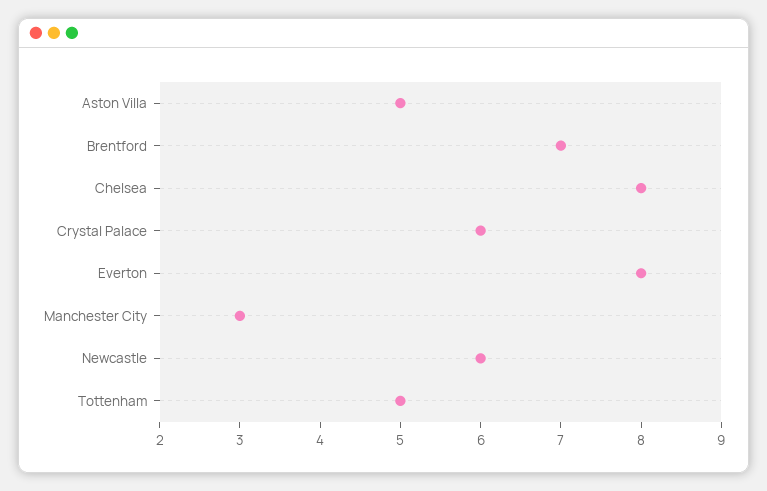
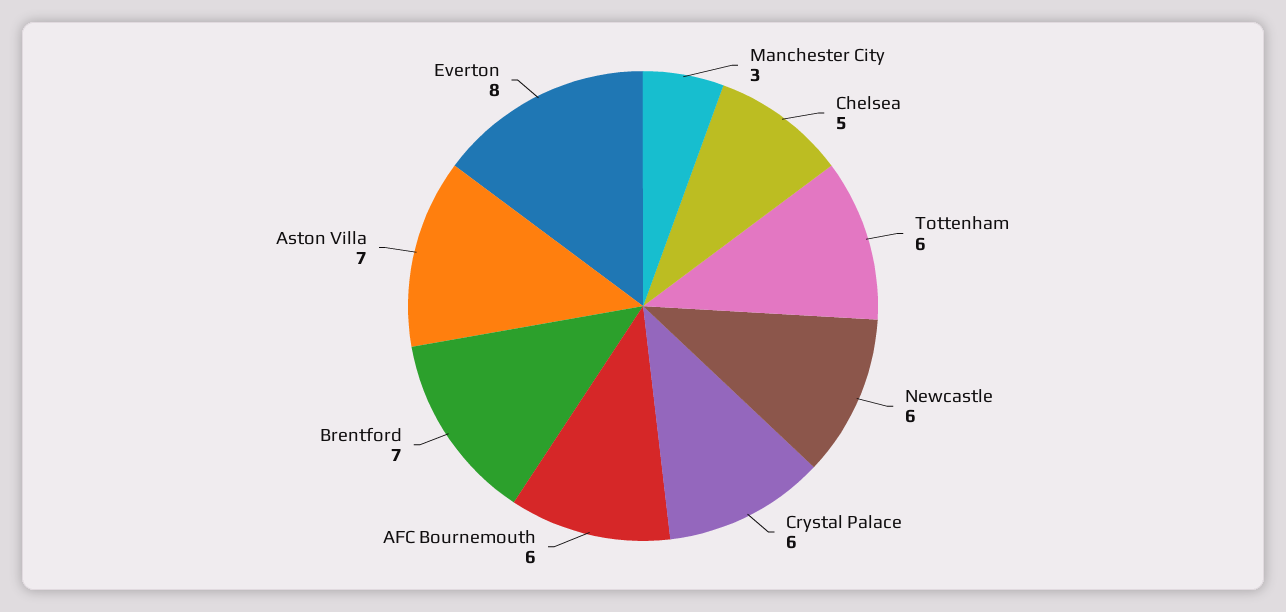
  {
-   "Aston Villa": 5,
+   "Aston Villa": 7,
    "Brentford": 7,
-   "Chelsea": 8,
+   "Chelsea": 5,
    "Crystal Palace": 6,
    "Everton": 8,
    "Manchester City": 3,
    "Newcastle": 6,
-   "Tottenham": 5
+   "Tottenham": 6,
+   "AFC Bournemouth": 6
  }

